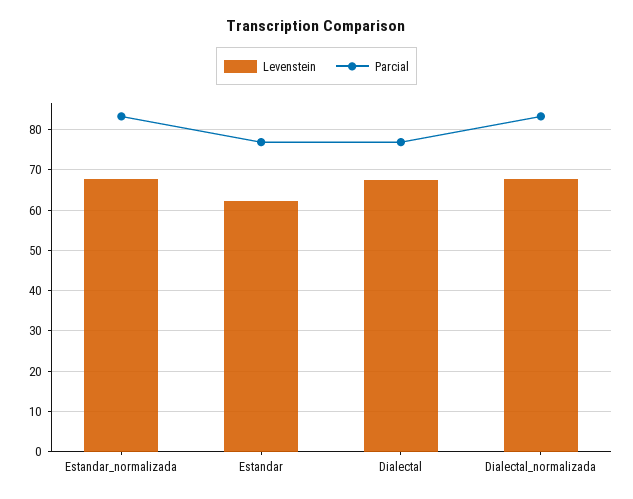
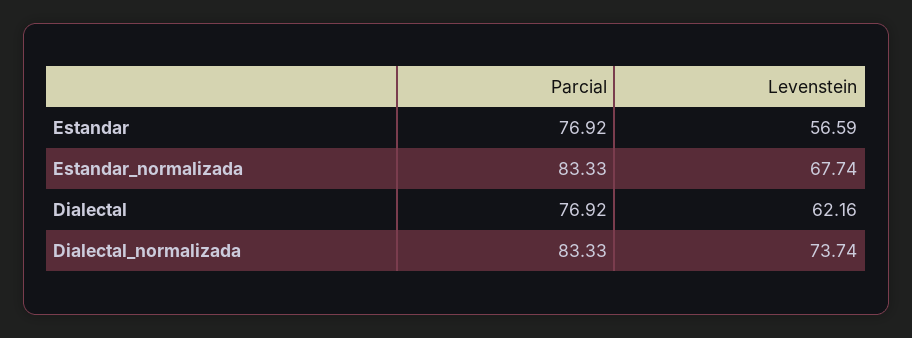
  {
    "Levenstein": {
      "Estandar_normalizada": 67.74,
-     "Estandar": 62,
+     "Estandar": 56.59,
-     "Dialectal": 68,
+     "Dialectal": 62.16,
-     "Dialectal_normalizada": 68
+     "Dialectal_normalizada": 73.74
    },
    "Parcial": {
      "Estandar_normalizada": 83.33,
      "Estandar": 76.92,
      "Dialectal": 76.92,
      "Dialectal_normalizada": 83.33
    }
  }

